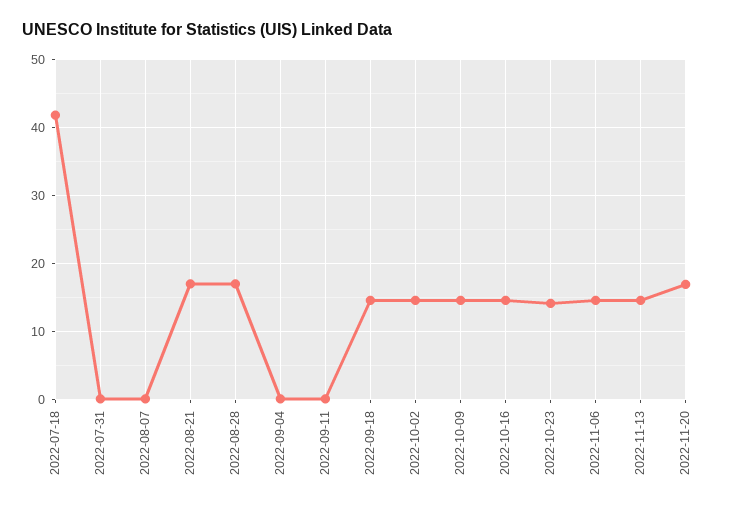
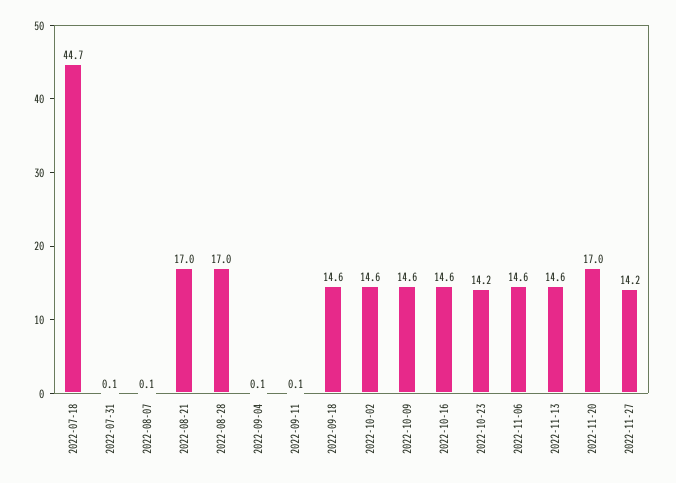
  {
-   "2022-07-18": 42,
+   "2022-07-18": 44.7,
    "2022-07-31": 0.1,
    "2022-08-07": 0.1,
    "2022-08-21": 17,
    "2022-08-28": 17,
    "2022-09-04": 0.1,
    "2022-09-11": 0.1,
    "2022-09-18": 14.6,
    "2022-10-02": 14.6,
    "2022-10-09": 14.6,
    "2022-10-16": 14.6,
    "2022-10-23": 14.2,
    "2022-11-06": 14.6,
    "2022-11-13": 14.6,
-   "2022-11-20": 17
+   "2022-11-20": 17,
+   "2022-11-27": 14.2
  }

